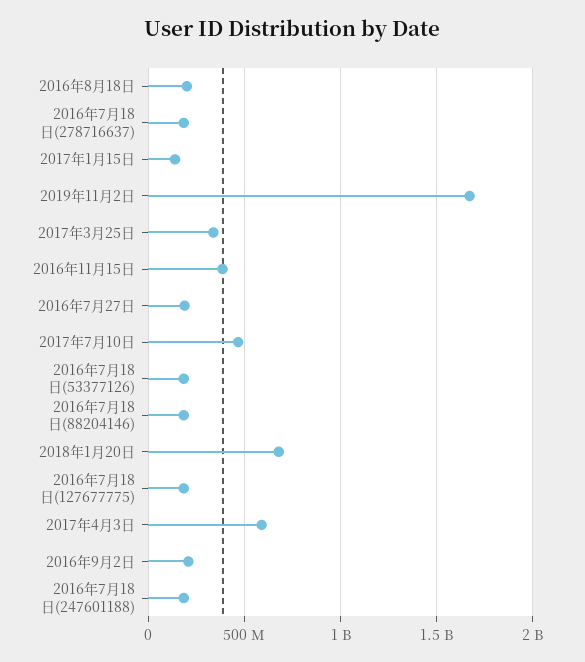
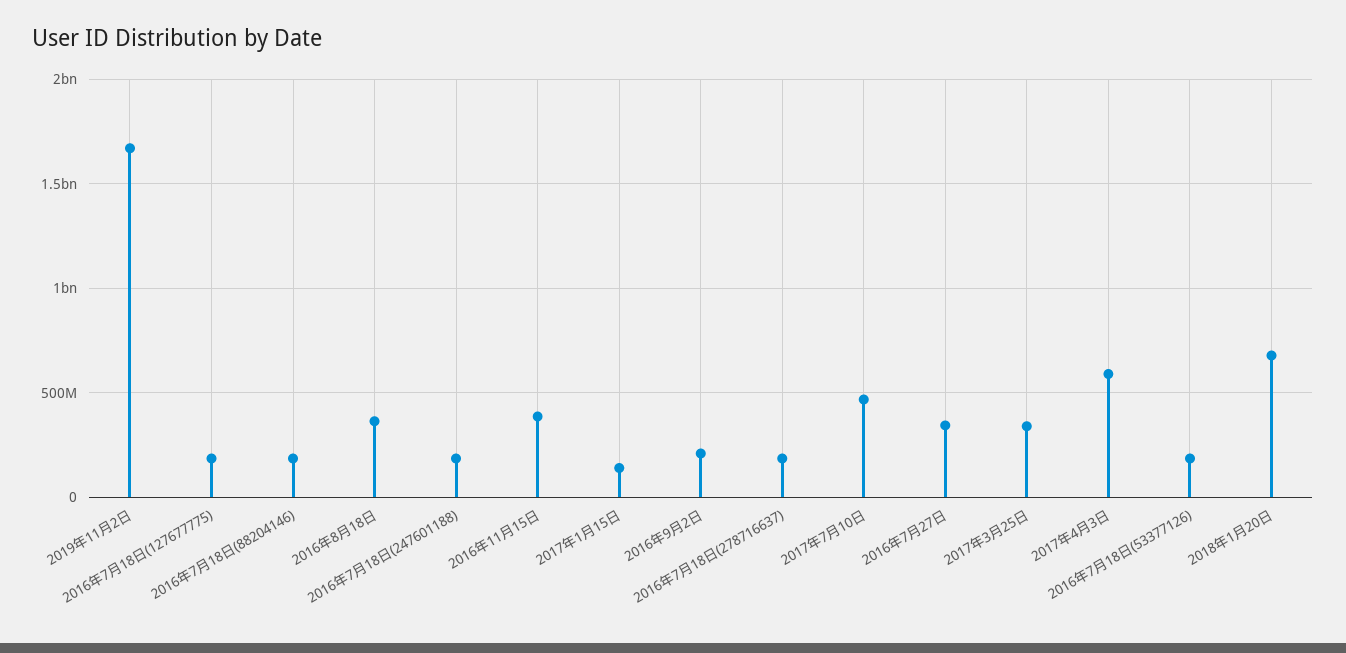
  {
-   "2016年8月18日": 200000000,
+   "2016年8月18日": 350000000,
    "2016年7月18日(278716637)": 200000000,
    "2017年1月15日": 150000000,
    "2019年11月2日": 1650000000,
    "2017年3月25日": 350000000,
    "2016年11月15日": 400000000,
-   "2016年7月27日": 200000000,
+   "2016年7月27日": 350000000,
    "2017年7月10日": 450000000,
    "2016年7月18日(53377126)": 200000000,
    "2016年7月18日(88204146)": 200000000,
    "2018年1月20日": 700000000,
    "2016年7月18日(127677775)": 200000000,
    "2017年4月3日": 600000000,
    "2016年9月2日": 200000000,
    "2016年7月18日(247601188)": 200000000
  }

